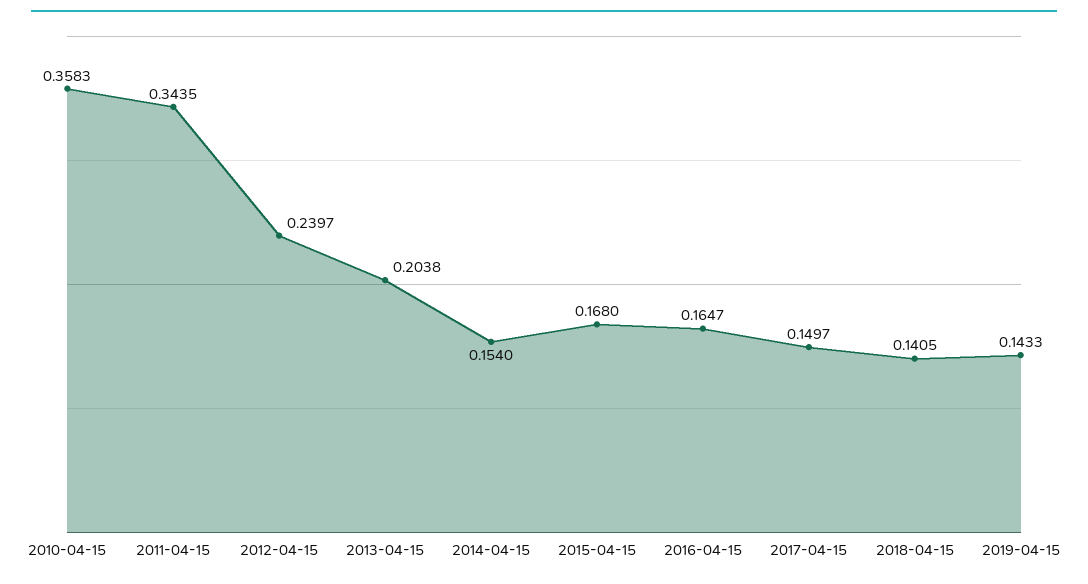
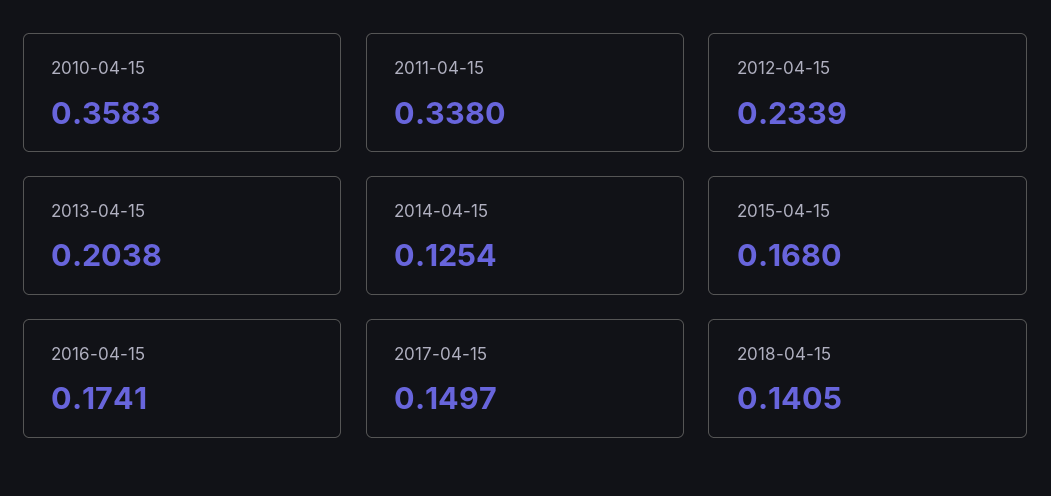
  {
    "2010-04-15": 0.3583,
-   "2011-04-15": 0.3435,
+   "2011-04-15": 0.338,
-   "2012-04-15": 0.2397,
+   "2012-04-15": 0.2339,
    "2013-04-15": 0.2038,
-   "2014-04-15": 0.154,
+   "2014-04-15": 0.1254,
    "2015-04-15": 0.168,
-   "2016-04-15": 0.1647,
+   "2016-04-15": 0.1741,
    "2017-04-15": 0.1497,
-   "2018-04-15": 0.1405,
+   "2018-04-15": 0.1405
-   "2019-04-15": 0.1433
  }

